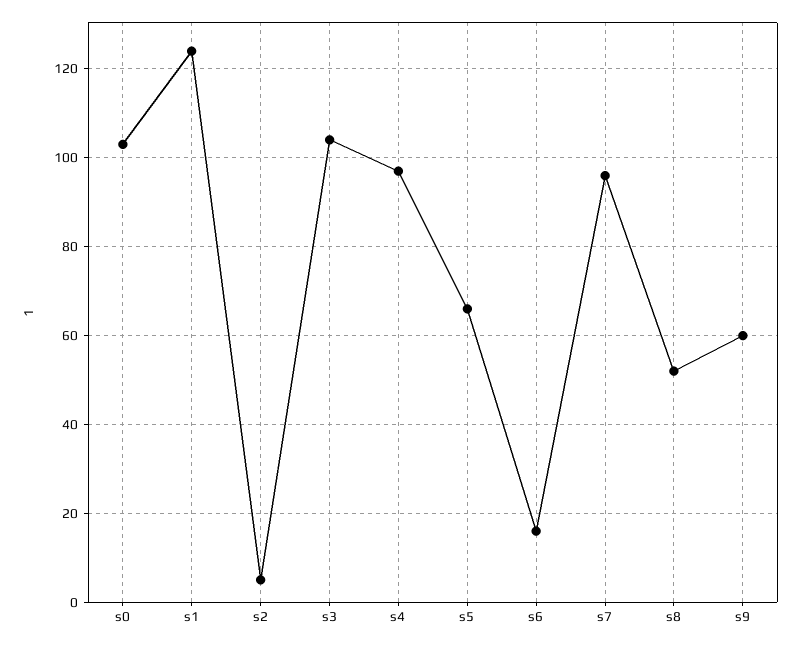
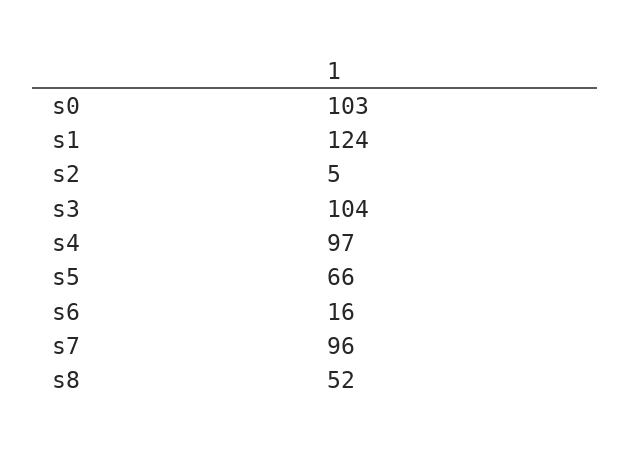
  {
    "s0": 103,
    "s1": 124,
    "s2": 5,
    "s3": 104,
    "s4": 97,
    "s5": 66,
    "s6": 16,
    "s7": 96,
-   "s8": 52,
+   "s8": 52
-   "s9": 60
  }

